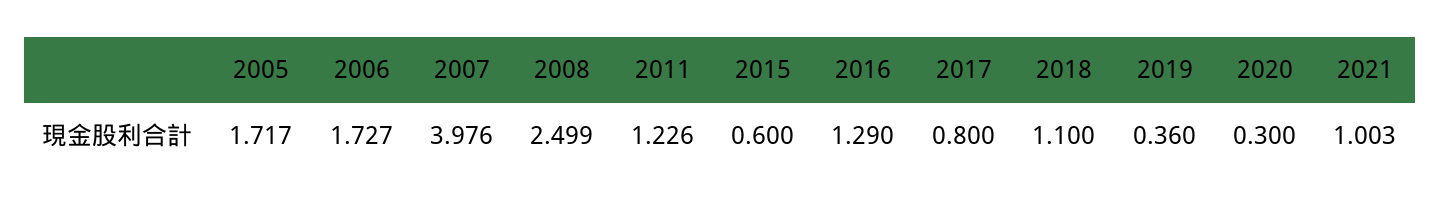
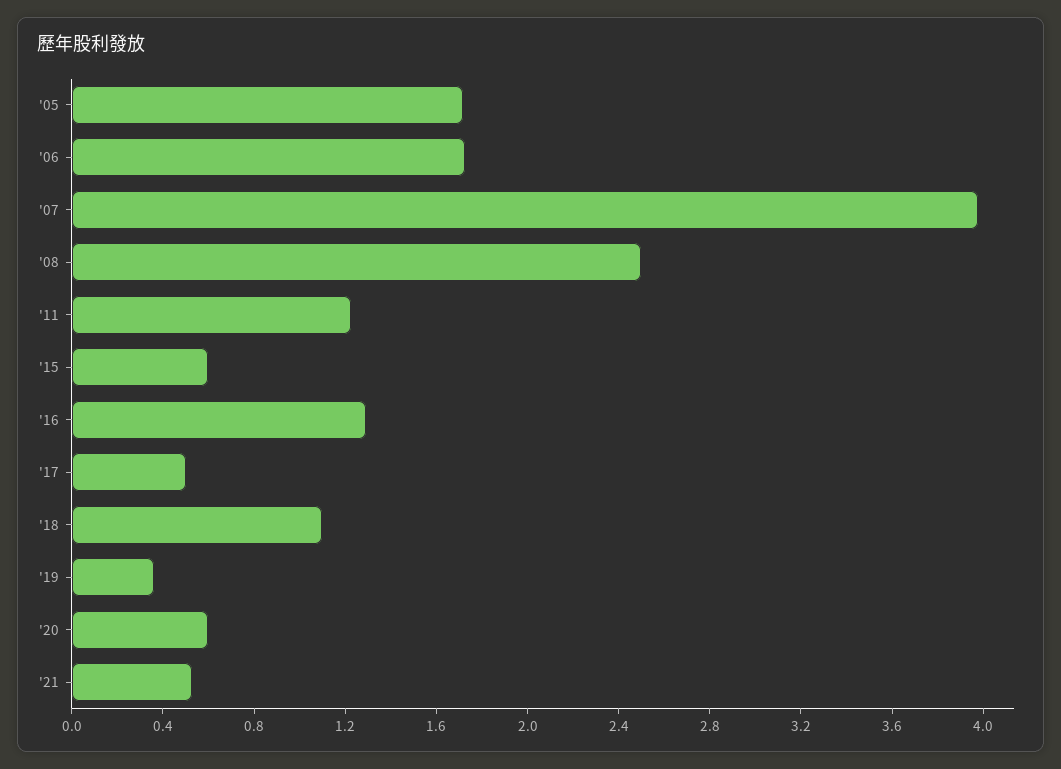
  {
    "2005": 1.717,
    "2006": 1.727,
    "2007": 3.976,
    "2008": 2.499,
    "2011": 1.226,
    "2015": 0.6,
    "2016": 1.29,
-   "2017": 0.8,
+   "2017": 0.5,
    "2018": 1.1,
    "2019": 0.36,
-   "2020": 0.3,
+   "2020": 0.6,
-   "2021": 1.003
+   "2021": 0.5
  }

